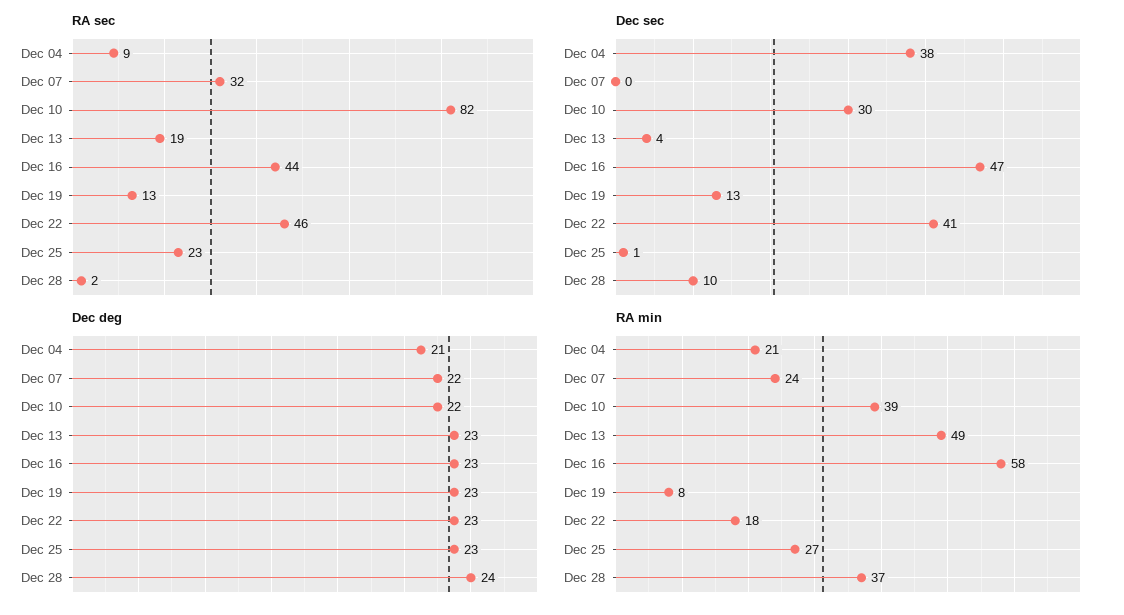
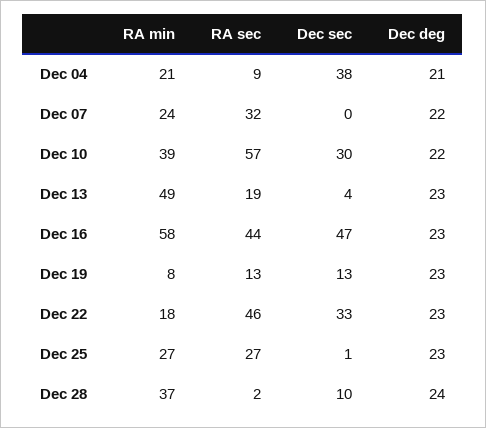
  {
    "RA sec": {
      "Dec 04": 9,
      "Dec 07": 32,
-     "Dec 10": 82,
+     "Dec 10": 57,
      "Dec 13": 19,
      "Dec 16": 44,
      "Dec 19": 13,
      "Dec 22": 46,
-     "Dec 25": 23,
+     "Dec 25": 27,
      "Dec 28": 2
    },
    "Dec sec": {
      "Dec 04": 38,
      "Dec 07": 0,
      "Dec 10": 30,
      "Dec 13": 4,
      "Dec 16": 47,
      "Dec 19": 13,
-     "Dec 22": 41,
+     "Dec 22": 33,
      "Dec 25": 1,
      "Dec 28": 10
    },
    "Dec deg": {
      "Dec 04": 21,
      "Dec 07": 22,
      "Dec 10": 22,
      "Dec 13": 23,
      "Dec 16": 23,
      "Dec 19": 23,
      "Dec 22": 23,
      "Dec 25": 23,
      "Dec 28": 24
    },
    "RA min": {
      "Dec 04": 21,
      "Dec 07": 24,
      "Dec 10": 39,
      "Dec 13": 49,
      "Dec 16": 58,
      "Dec 19": 8,
      "Dec 22": 18,
      "Dec 25": 27,
      "Dec 28": 37
    }
  }

